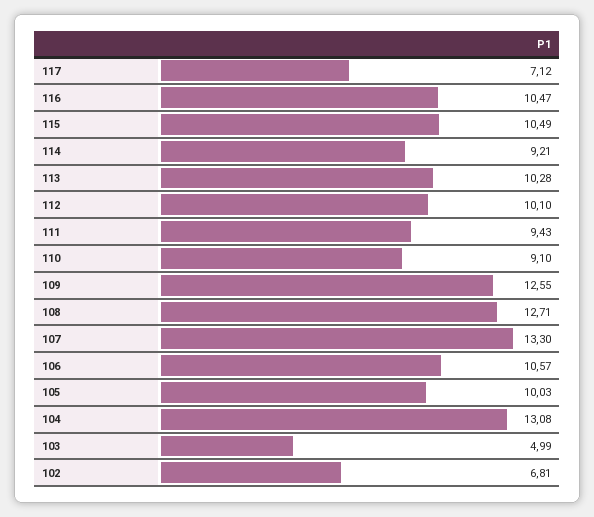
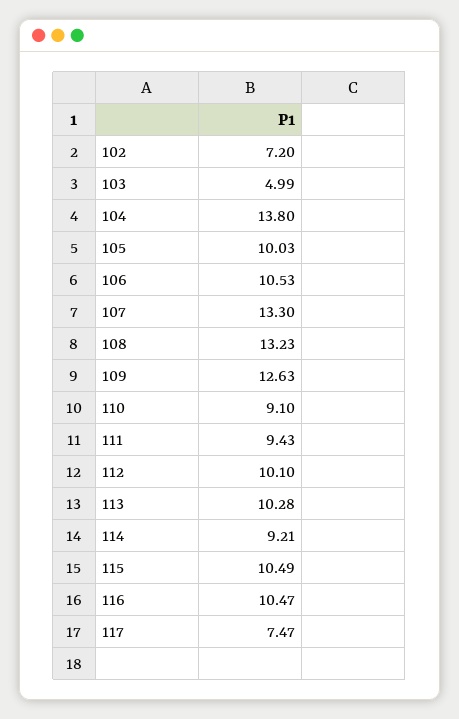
  {
-   "117": 7.12,
+   "117": 7.47,
    "116": 10.47,
    "115": 10.49,
    "114": 9.21,
    "113": 10.28,
    "112": 10.1,
    "111": 9.43,
    "110": 9.1,
-   "109": 12.55,
+   "109": 12.63,
-   "108": 12.71,
+   "108": 13.23,
    "107": 13.3,
-   "106": 10.57,
+   "106": 10.53,
    "105": 10.03,
-   "104": 13.08,
+   "104": 13.8,
    "103": 4.99,
-   "102": 6.81
+   "102": 7.2
  }

